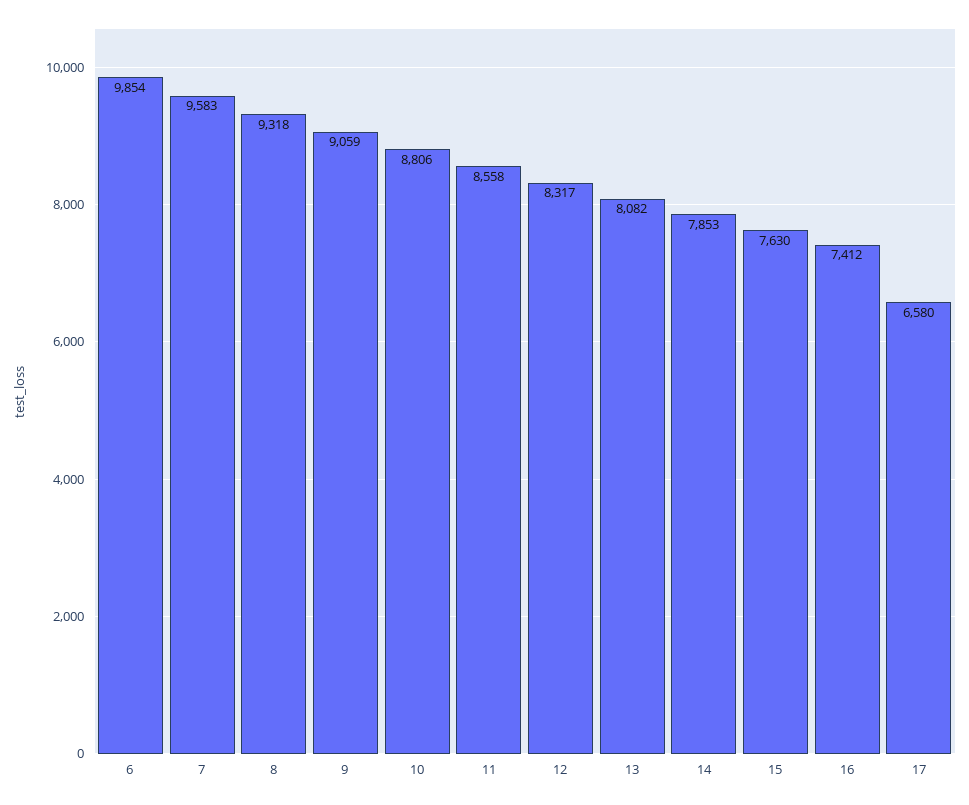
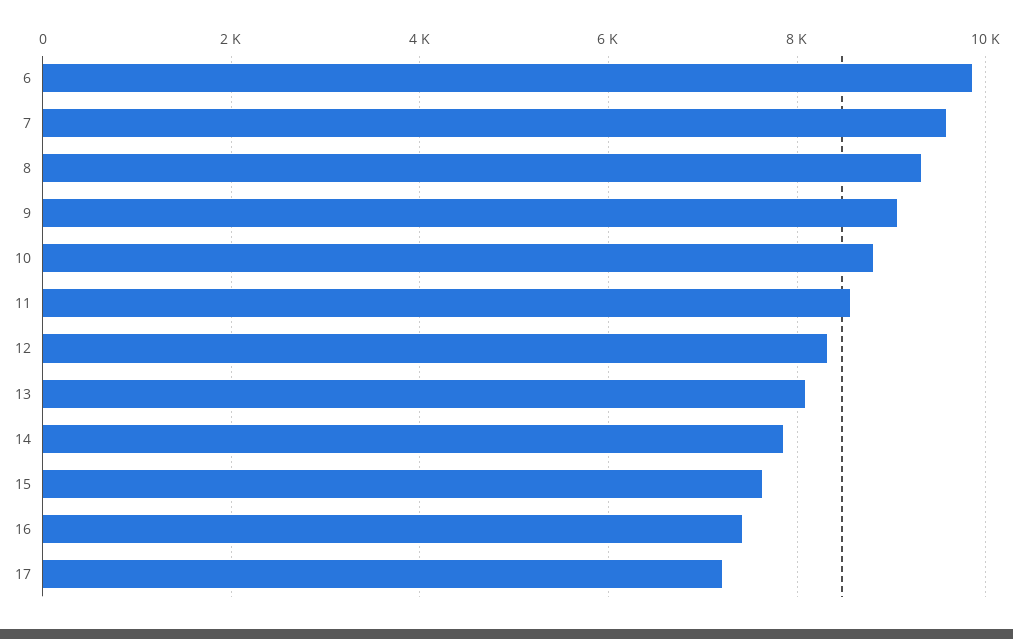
  {
    "6": 9854,
    "7": 9583,
    "8": 9318,
    "9": 9059,
    "10": 8806,
    "11": 8558,
    "12": 8317,
    "13": 8082,
    "14": 7853,
    "15": 7630,
    "16": 7412,
-   "17": 6580
+   "17": 7200
  }

